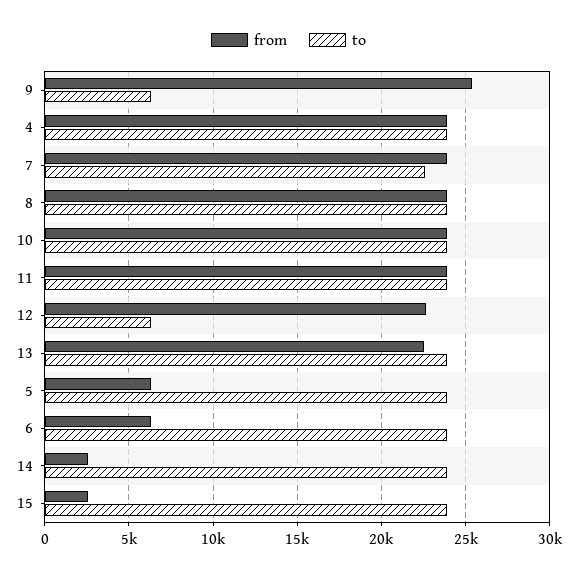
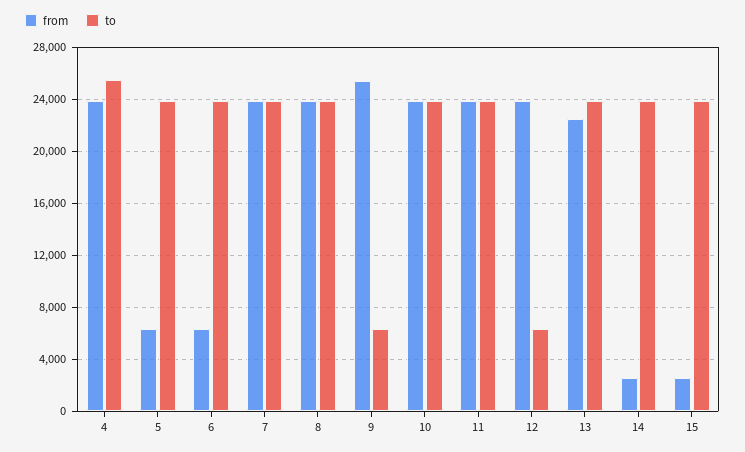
  {
    "from": {
      "9": 25500,
      "4": 24000,
      "7": 24000,
      "8": 24000,
      "10": 24000,
      "11": 24000,
-     "12": 22500,
+     "12": 24000,
      "13": 22500,
      "5": 6500,
      "6": 6500,
      "14": 2500,
      "15": 2500
    },
    "to": {
      "9": 6500,
-     "4": 24000,
+     "4": 25500,
-     "7": 22500,
+     "7": 24000,
      "8": 24000,
      "10": 24000,
      "11": 24000,
      "12": 6500,
      "13": 24000,
      "5": 24000,
      "6": 24000,
      "14": 24000,
      "15": 24000
    }
  }

